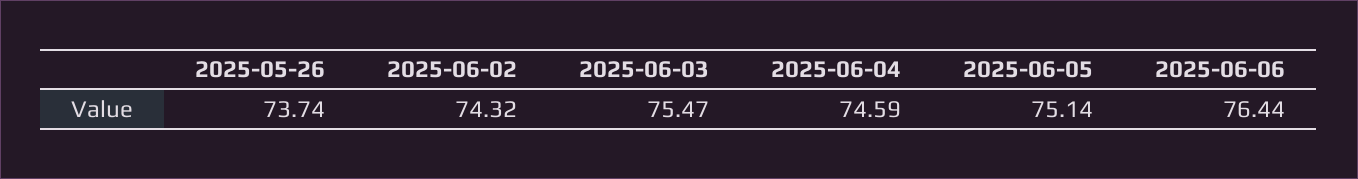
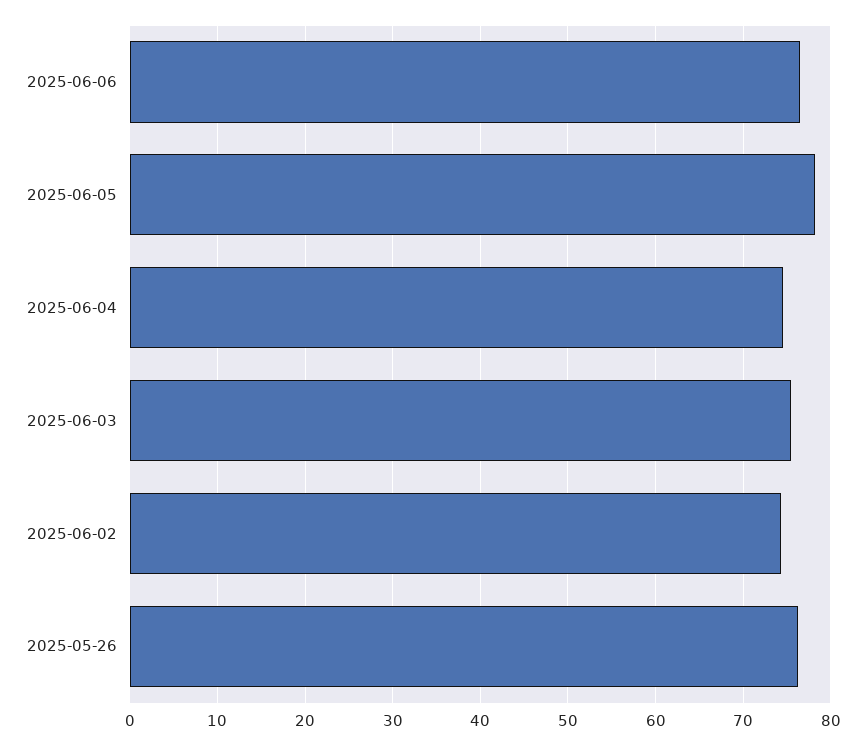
  {
-   "2025-05-26": 73.74,
+   "2025-05-26": 76,
    "2025-06-02": 74.32,
    "2025-06-03": 75.47,
    "2025-06-04": 74.59,
-   "2025-06-05": 75.14,
+   "2025-06-05": 78,
    "2025-06-06": 76.44
  }

